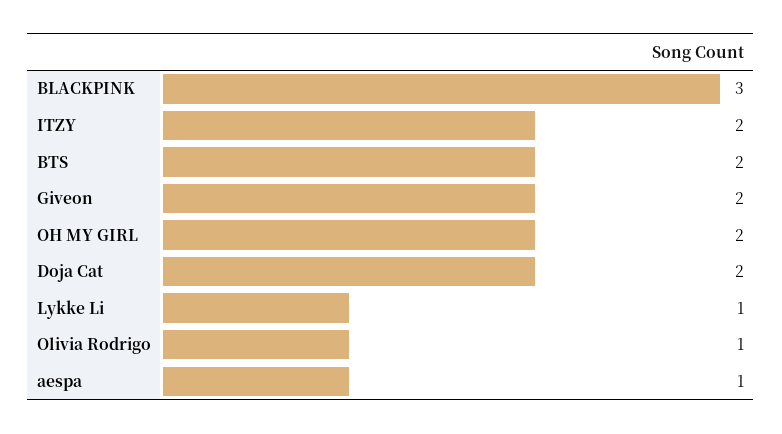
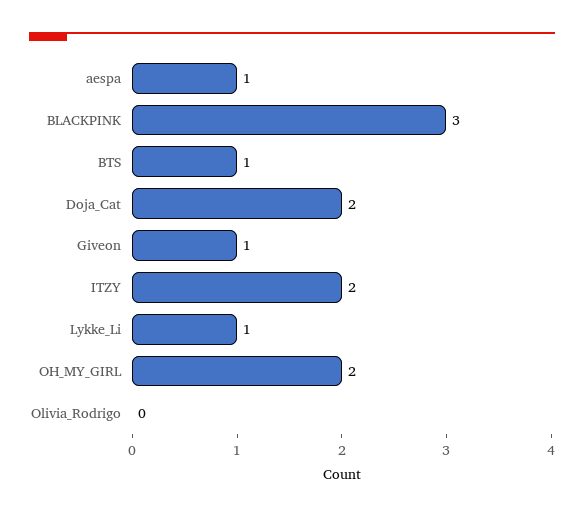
  {
    "BLACKPINK": 3,
    "ITZY": 2,
-   "BTS": 2,
+   "BTS": 1,
-   "Giveon": 2,
+   "Giveon": 1,
    "OH MY GIRL": 2,
    "Doja Cat": 2,
    "Lykke Li": 1,
-   "Olivia Rodrigo": 1,
+   "Olivia Rodrigo": 0,
    "aespa": 1
  }

